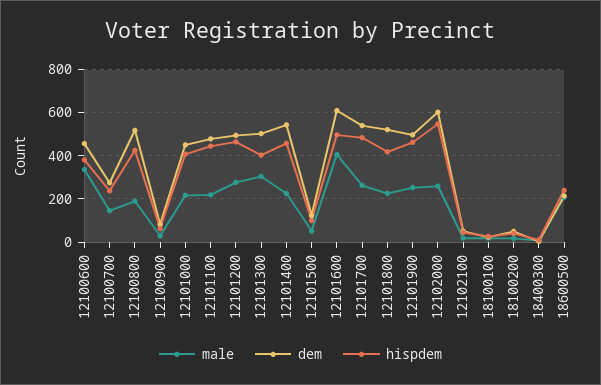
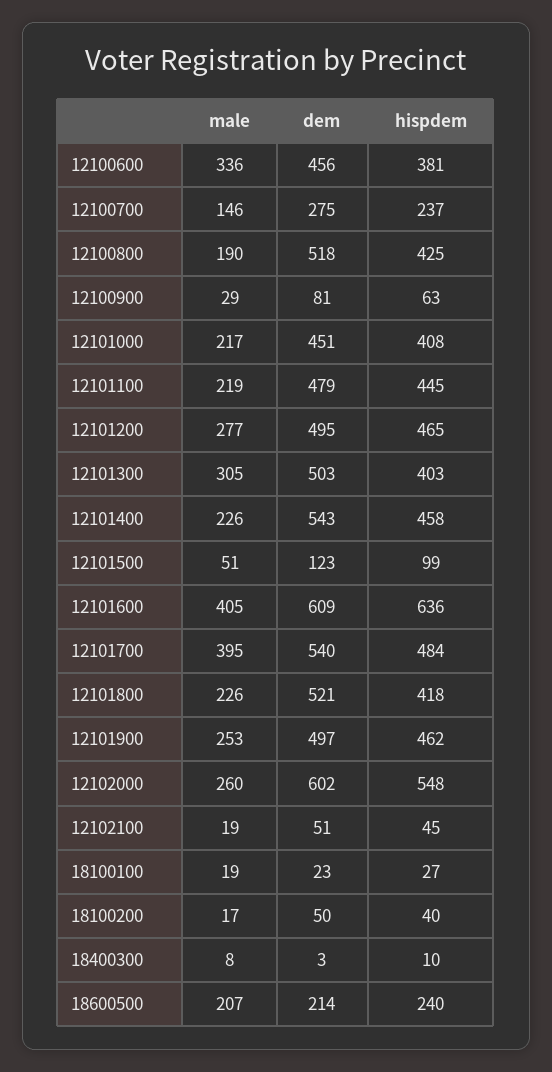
  {
    "male": {
      "12100600": 336,
      "12100700": 146,
      "12100800": 190,
      "12100900": 29,
      "12101000": 217,
      "12101100": 219,
      "12101200": 277,
      "12101300": 305,
      "12101400": 226,
      "12101500": 51,
      "12101600": 405,
-     "12101700": 250,
+     "12101700": 395,
      "12101800": 226,
      "12101900": 253,
      "12102000": 260,
      "12102100": 19,
      "18100100": 19,
      "18100200": 17,
      "18400300": 8,
      "18600500": 207
    },
    "dem": {
      "12100600": 456,
      "12100700": 275,
      "12100800": 518,
      "12100900": 81,
      "12101000": 451,
      "12101100": 479,
      "12101200": 495,
      "12101300": 503,
      "12101400": 543,
      "12101500": 123,
      "12101600": 609,
      "12101700": 540,
      "12101800": 521,
      "12101900": 497,
      "12102000": 602,
      "12102100": 51,
      "18100100": 23,
      "18100200": 50,
      "18400300": 3,
      "18600500": 214
    },
    "hispdem": {
      "12100600": 381,
      "12100700": 237,
      "12100800": 425,
      "12100900": 63,
      "12101000": 408,
      "12101100": 445,
      "12101200": 465,
      "12101300": 403,
      "12101400": 458,
      "12101500": 99,
-     "12101600": 500,
+     "12101600": 636,
      "12101700": 484,
      "12101800": 418,
      "12101900": 462,
      "12102000": 548,
      "12102100": 45,
      "18100100": 27,
      "18100200": 40,
      "18400300": 10,
      "18600500": 240
    }
  }

